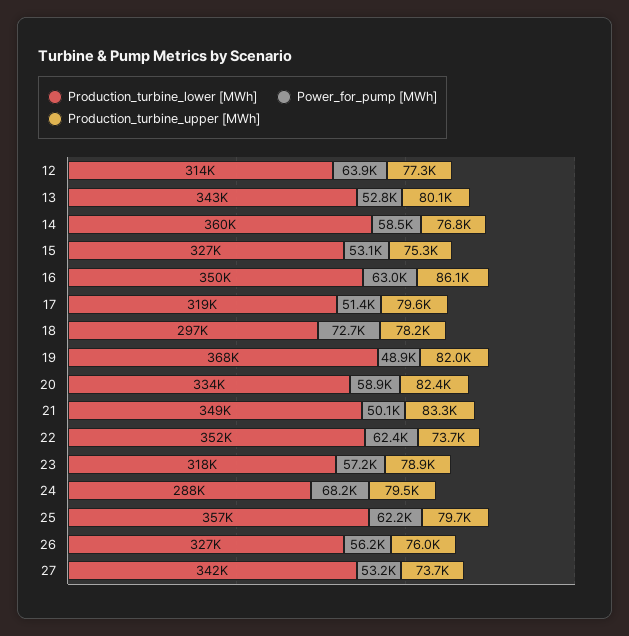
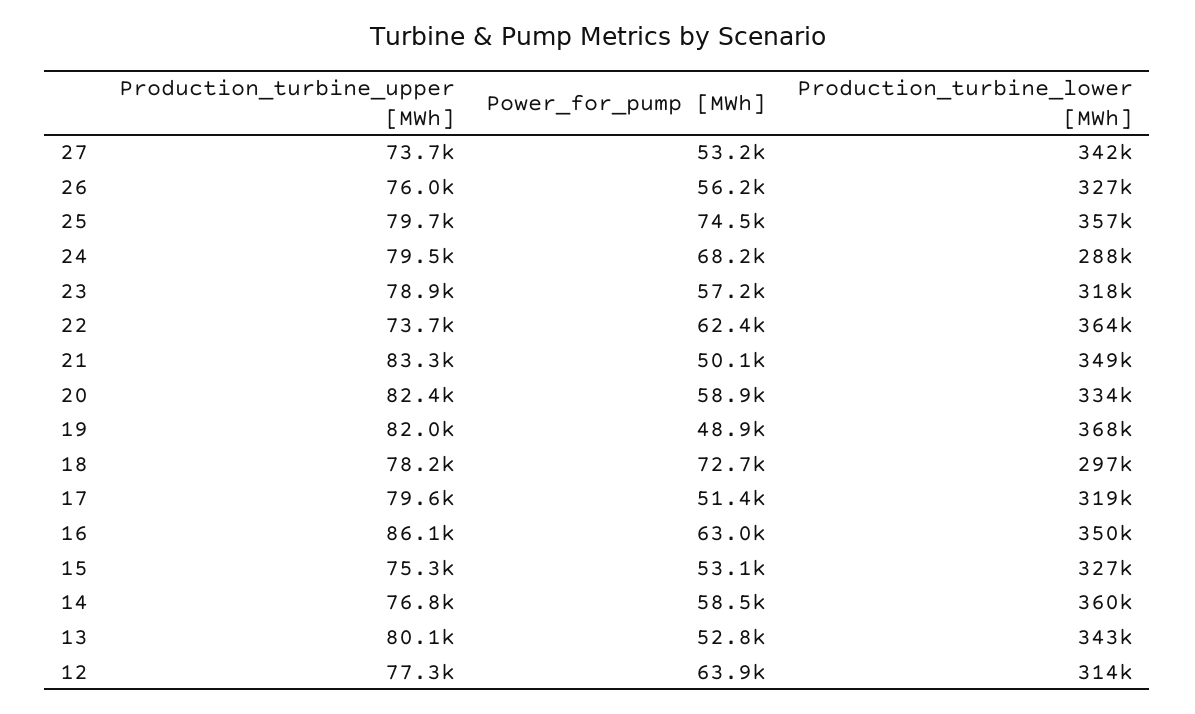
  {
    "Production_turbine_lower [MWh]": {
      "12": 314000,
      "13": 343000,
      "14": 360000,
      "15": 327000,
      "16": 350000,
      "17": 319000,
      "18": 297000,
      "19": 368000,
      "20": 334000,
      "21": 349000,
-     "22": 352000,
+     "22": 364000,
      "23": 318000,
      "24": 288000,
      "25": 357000,
      "26": 327000,
      "27": 342000
    },
    "Power_for_pump [MWh]": {
      "12": 63900,
      "13": 52800,
      "14": 58500,
      "15": 53100,
      "16": 63000,
      "17": 51400,
      "18": 72700,
      "19": 48900,
      "20": 58900,
      "21": 50100,
      "22": 62400,
      "23": 57200,
      "24": 68200,
-     "25": 62200,
+     "25": 74500,
      "26": 56200,
      "27": 53200
    },
    "Production_turbine_upper [MWh]": {
      "12": 77300,
      "13": 80100,
      "14": 76800,
      "15": 75300,
      "16": 86100,
      "17": 79600,
      "18": 78200,
      "19": 82000,
      "20": 82400,
      "21": 83300,
      "22": 73700,
      "23": 78900,
      "24": 79500,
      "25": 79700,
      "26": 76000,
      "27": 73700
    }
  }

